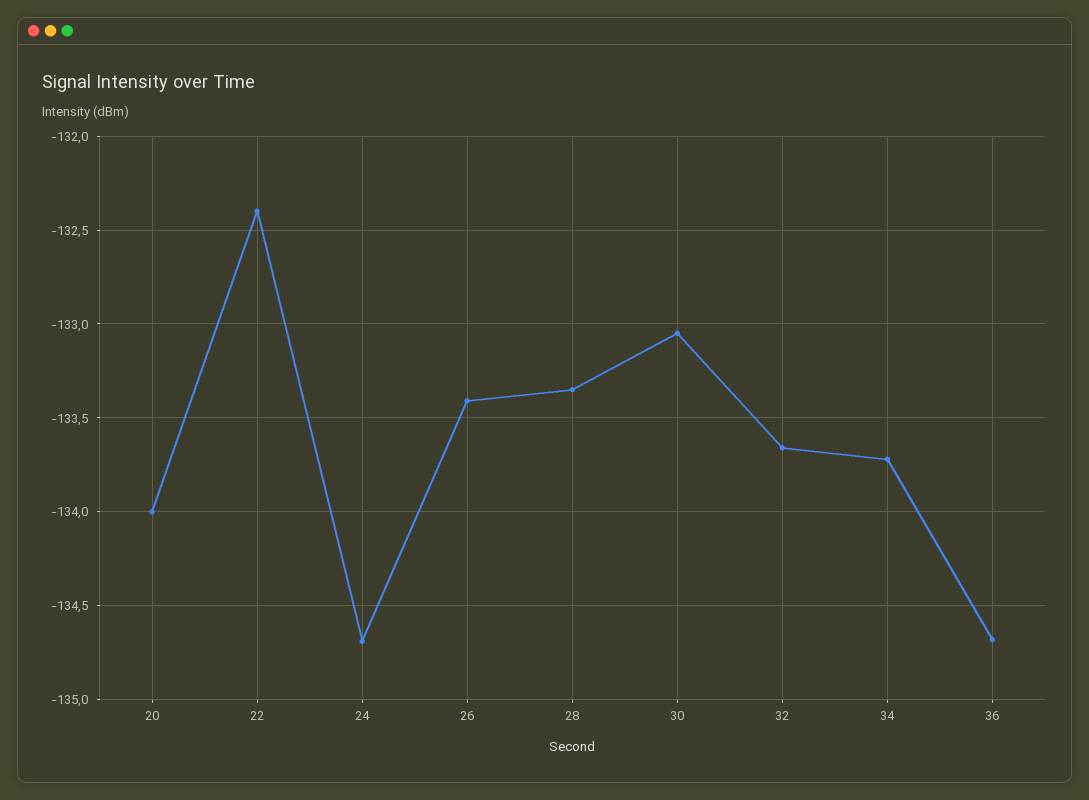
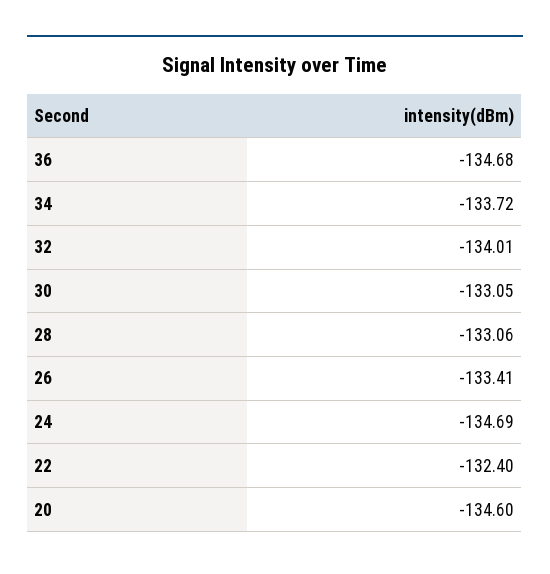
  {
-   "20": -134,
+   "20": -134.6,
    "22": -132.4,
    "24": -134.69,
    "26": -133.41,
-   "28": -133.35,
+   "28": -133.06,
    "30": -133.05,
-   "32": -133.65,
+   "32": -134.01,
    "34": -133.72,
    "36": -134.68
  }

